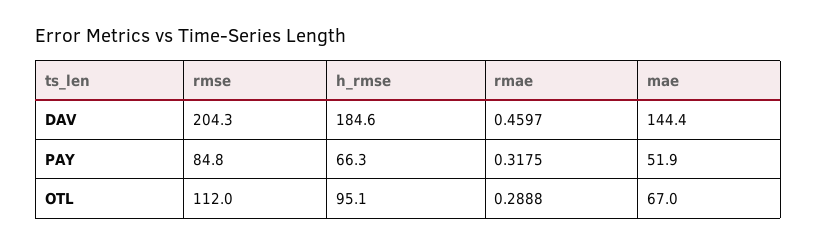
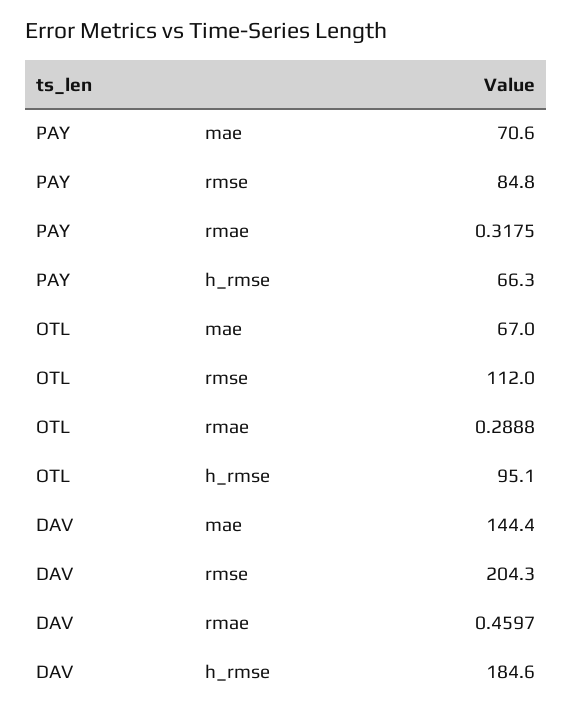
  {
    "rmse": {
      "DAV": 204.3,
      "PAY": 84.8,
      "OTL": 112
    },
    "h_rmse": {
      "DAV": 184.6,
      "PAY": 66.3,
      "OTL": 95.1
    },
    "rmae": {
      "DAV": 0.4597,
      "PAY": 0.3175,
      "OTL": 0.2888
    },
    "mae": {
      "DAV": 144.4,
-     "PAY": 51.9,
+     "PAY": 70.6,
      "OTL": 67
    }
  }

